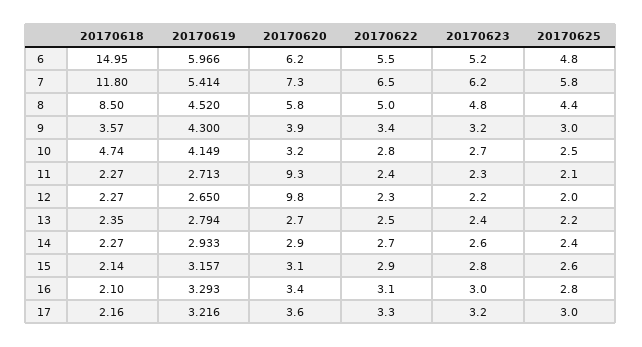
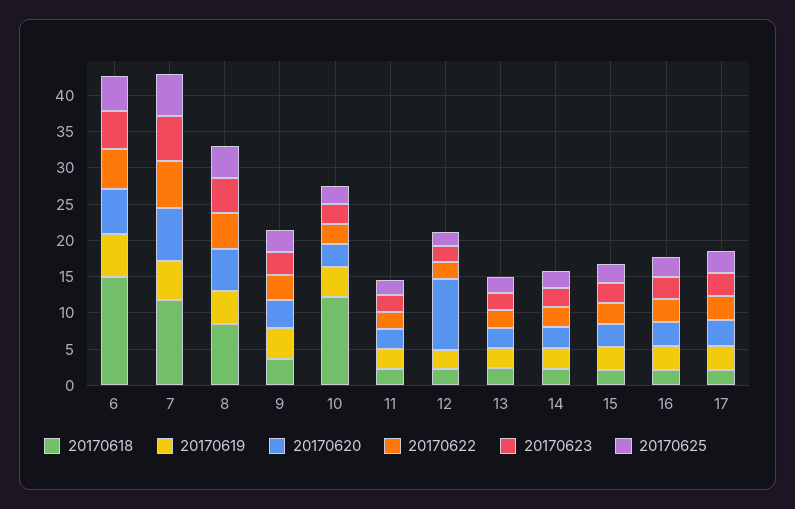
  {
    "20170618": {
      "6": 14.95,
      "7": 11.8,
      "8": 8.5,
      "9": 3.57,
-     "10": 4.74,
+     "10": 12.5,
      "11": 2.27,
      "12": 2.27,
      "13": 2.35,
      "14": 2.27,
      "15": 2.14,
      "16": 2.1,
      "17": 2.16
    },
    "20170619": {
      "6": 5.966,
      "7": 5.414,
      "8": 4.52,
      "9": 4.3,
      "10": 4.149,
      "11": 2.713,
      "12": 2.65,
      "13": 2.794,
      "14": 2.933,
      "15": 3.157,
      "16": 3.293,
      "17": 3.216
    },
    "20170620": {
      "6": 6.2,
      "7": 7.3,
      "8": 5.8,
      "9": 3.9,
      "10": 3.2,
-     "11": 9.3,
+     "11": 2.5,
      "12": 9.8,
      "13": 2.7,
      "14": 2.9,
      "15": 3.1,
      "16": 3.4,
      "17": 3.6
    },
    "20170622": {
      "6": 5.5,
      "7": 6.5,
      "8": 5,
      "9": 3.4,
      "10": 2.8,
      "11": 2.4,
      "12": 2.3,
      "13": 2.5,
      "14": 2.7,
      "15": 2.9,
      "16": 3.1,
      "17": 3.3
    },
    "20170623": {
      "6": 5.2,
      "7": 6.2,
      "8": 4.8,
      "9": 3.2,
      "10": 2.7,
      "11": 2.3,
      "12": 2.2,
      "13": 2.4,
      "14": 2.6,
      "15": 2.8,
      "16": 3,
      "17": 3.2
    },
    "20170625": {
      "6": 4.8,
      "7": 5.8,
      "8": 4.4,
      "9": 3,
      "10": 2.5,
      "11": 2.1,
      "12": 2,
      "13": 2.2,
      "14": 2.4,
      "15": 2.6,
      "16": 2.8,
      "17": 3
    }
  }

